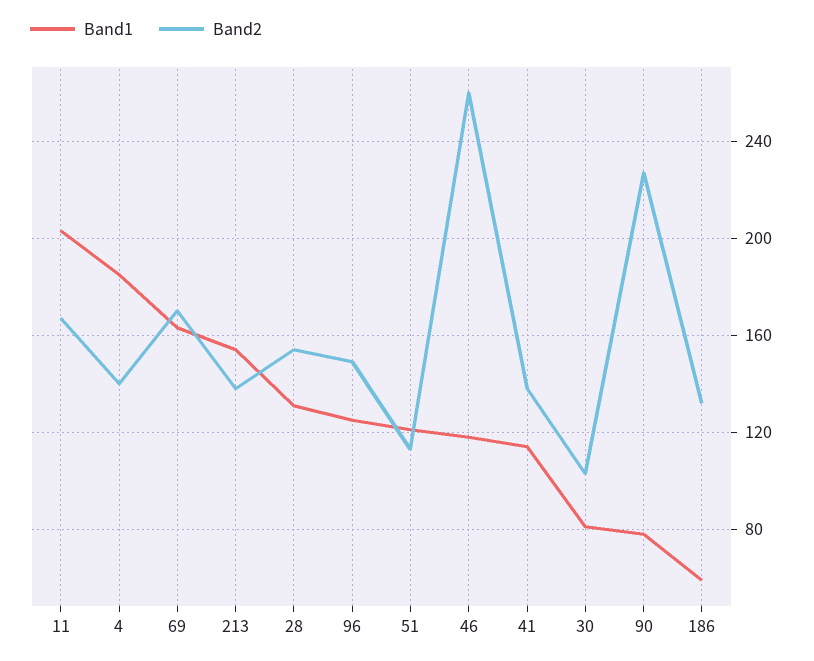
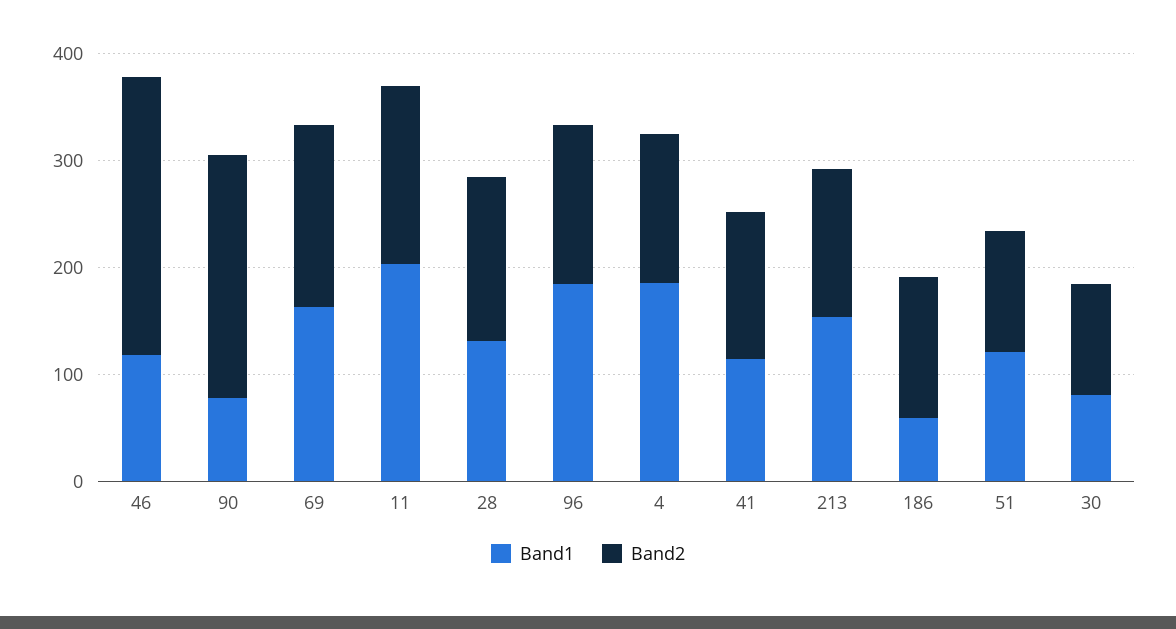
  {
    "Band1": {
      "11": 205,
      "4": 185,
      "69": 165,
      "213": 155,
      "28": 130,
-     "96": 125,
+     "96": 180,
      "51": 120,
      "46": 120,
      "41": 115,
      "30": 80,
      "90": 80,
      "186": 60
    },
    "Band2": {
      "11": 165,
      "4": 140,
      "69": 170,
      "213": 140,
      "28": 155,
      "96": 150,
      "51": 115,
      "46": 260,
      "41": 140,
      "30": 105,
      "90": 225,
      "186": 130
    }
  }

